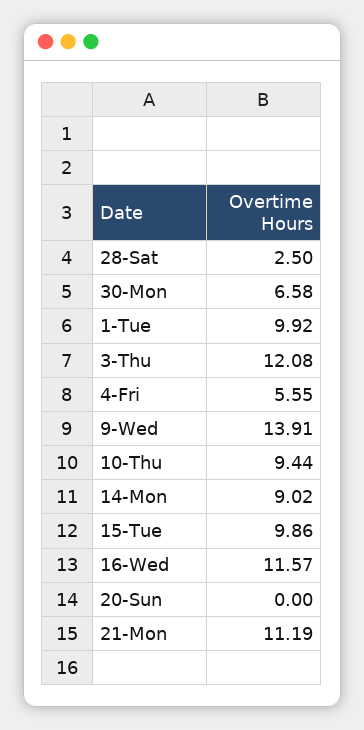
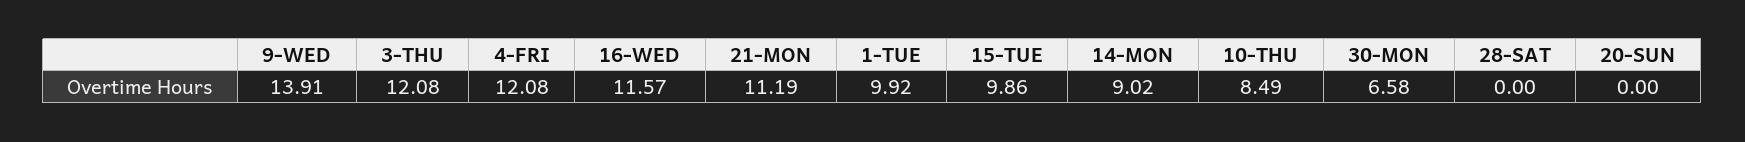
  {
-   "28-Sat": 2.5,
+   "28-Sat": 0,
    "30-Mon": 6.58,
    "1-Tue": 9.92,
    "3-Thu": 12.08,
-   "4-Fri": 5.55,
+   "4-Fri": 12.08,
    "9-Wed": 13.91,
-   "10-Thu": 9.44,
+   "10-Thu": 8.49,
    "14-Mon": 9.02,
    "15-Tue": 9.86,
    "16-Wed": 11.57,
    "20-Sun": 0,
    "21-Mon": 11.19
  }

